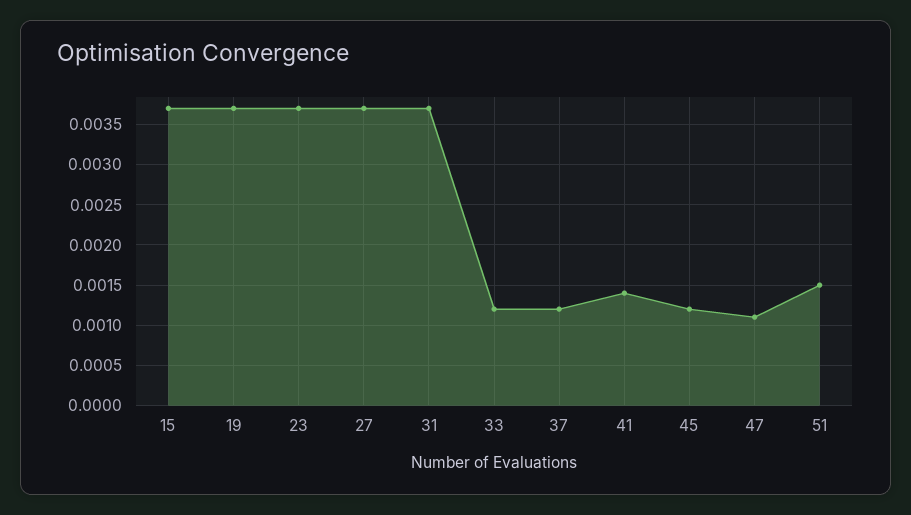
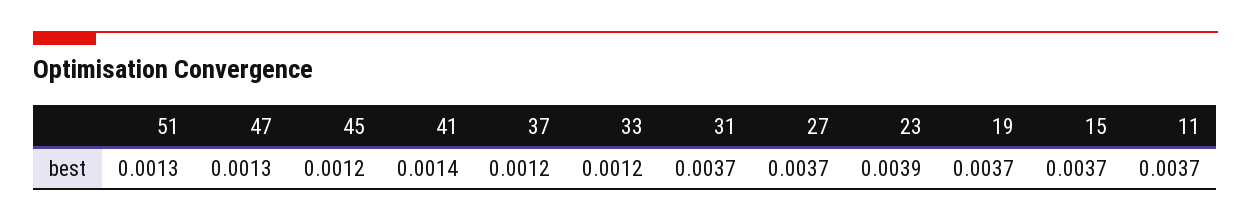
  {
    "15": 0.0037,
    "19": 0.0037,
-   "23": 0.0037,
+   "23": 0.0039,
    "27": 0.0037,
    "31": 0.0037,
    "33": 0.0012,
    "37": 0.0012,
    "41": 0.0014,
    "45": 0.0012,
-   "47": 0.0011,
+   "47": 0.0013,
-   "51": 0.0015
+   "51": 0.0013,
+   "11": 0.0037
  }

